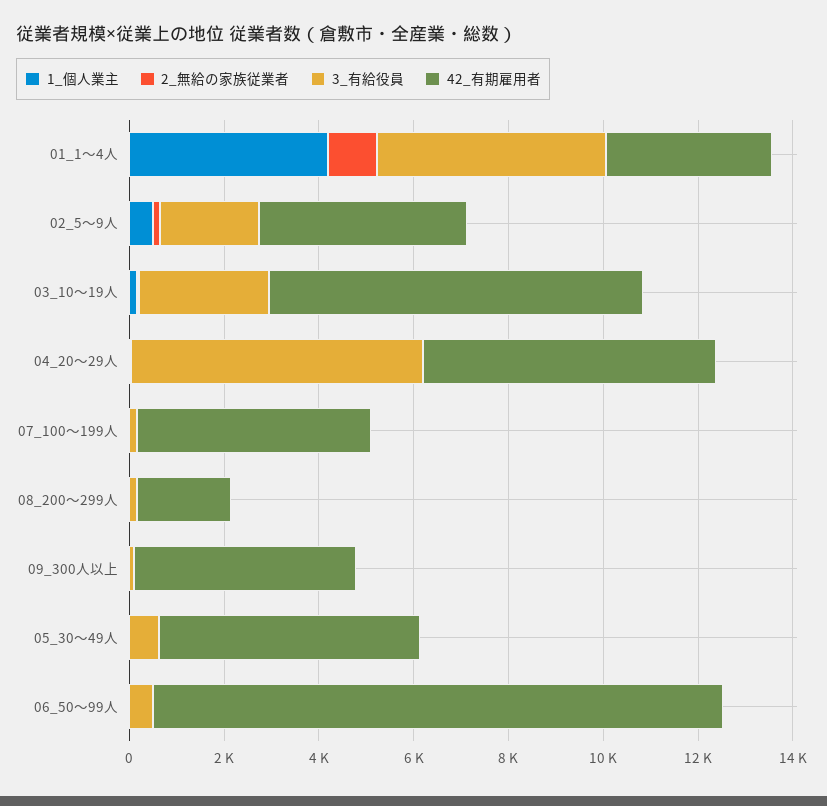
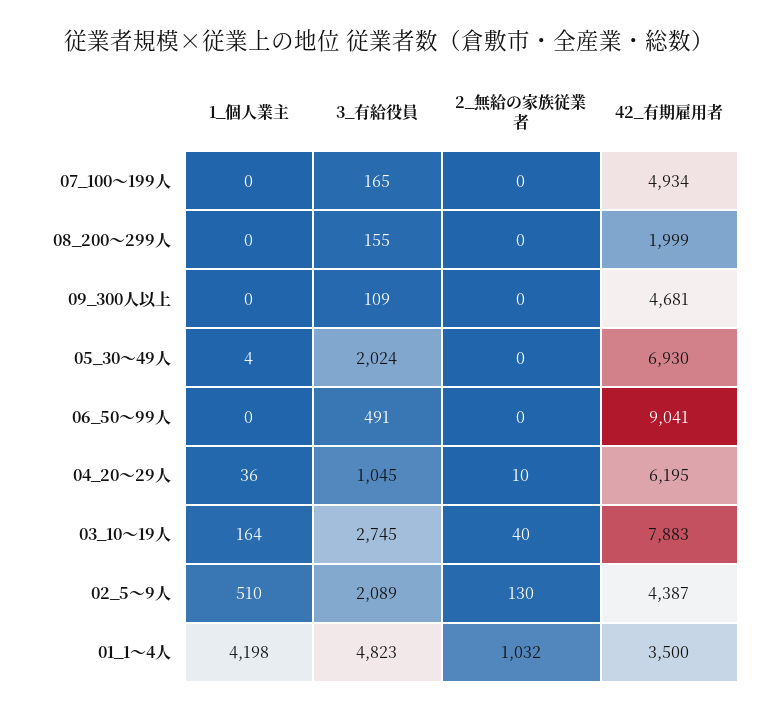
  {
    "1_個人業主": {
      "01_1～4人": 4198,
      "02_5～9人": 510,
      "03_10～19人": 164,
      "04_20～29人": 36,
      "07_100～199人": 0,
      "08_200～299人": 0,
      "09_300人以上": 0,
      "05_30～49人": 4,
      "06_50～99人": 0
    },
    "2_無給の家族従業者": {
      "01_1～4人": 1032,
      "02_5～9人": 130,
      "03_10～19人": 40,
      "04_20～29人": 10,
      "07_100～199人": 0,
      "08_200～299人": 0,
      "09_300人以上": 0,
      "05_30～49人": 0,
      "06_50～99人": 0
    },
    "3_有給役員": {
      "01_1～4人": 4823,
      "02_5～9人": 2089,
      "03_10～19人": 2745,
-     "04_20～29人": 6000,
+     "04_20～29人": 1045,
      "07_100～199人": 165,
      "08_200～299人": 155,
      "09_300人以上": 109,
-     "05_30～49人": 500,
+     "05_30～49人": 2024,
      "06_50～99人": 491
    },
    "42_有期雇用者": {
      "01_1～4人": 3500,
      "02_5～9人": 4387,
      "03_10～19人": 7883,
      "04_20～29人": 6195,
      "07_100～199人": 4934,
      "08_200～299人": 1999,
      "09_300人以上": 4681,
-     "05_30～49人": 5500,
+     "05_30～49人": 6930,
-     "06_50～99人": 12000
+     "06_50～99人": 9041
    }
  }

